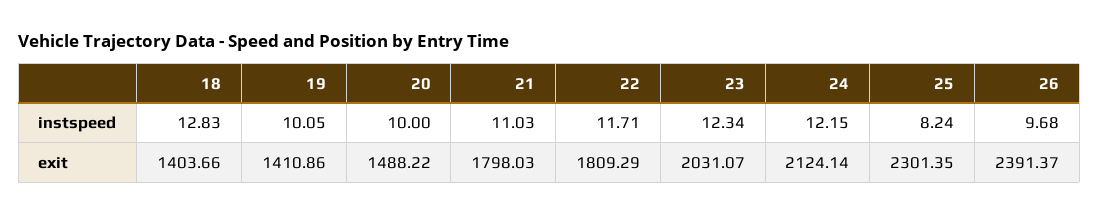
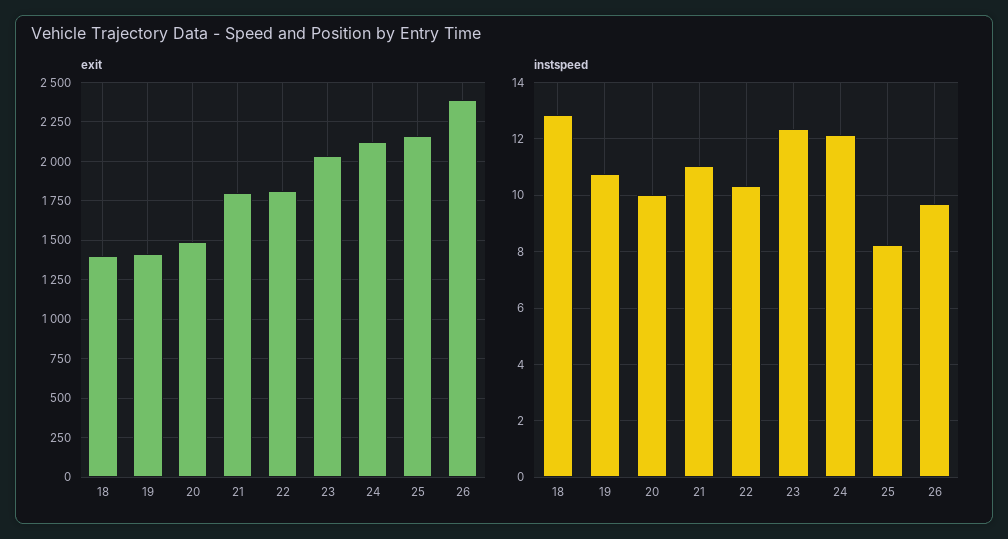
  {
    "instspeed": {
      "18": 12.83,
-     "19": 10.05,
+     "19": 10.75,
      "20": 10,
      "21": 11.03,
-     "22": 11.71,
+     "22": 10.25,
      "23": 12.34,
      "24": 12.15,
      "25": 8.24,
      "26": 9.68
    },
    "exit": {
      "18": 1403.66,
      "19": 1410.86,
      "20": 1488.22,
      "21": 1798.03,
      "22": 1809.29,
      "23": 2031.07,
      "24": 2124.14,
-     "25": 2301.35,
+     "25": 2150,
      "26": 2391.37
    }
  }

